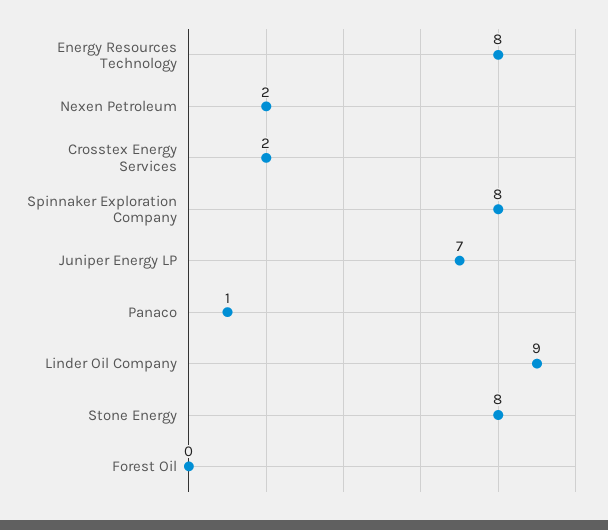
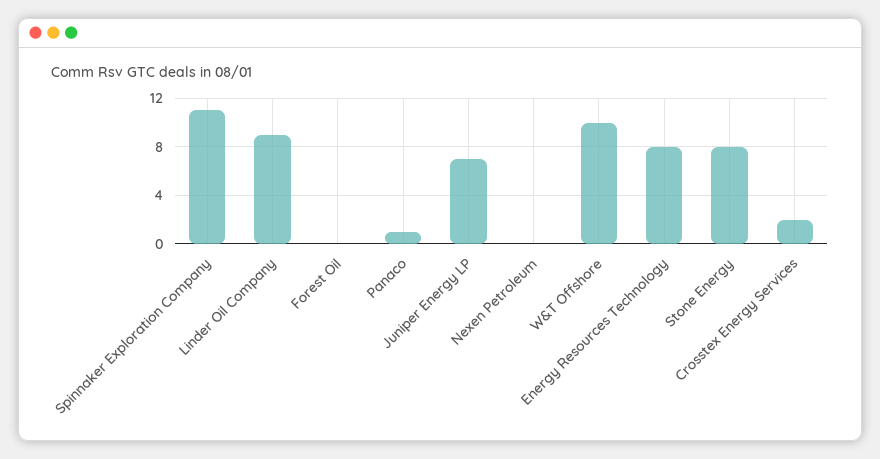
  {
    "Energy Resources Technology": 8,
-   "Nexen Petroleum": 2,
+   "Nexen Petroleum": 0,
    "Crosstex Energy Services": 2,
-   "Spinnaker Exploration Company": 8,
+   "Spinnaker Exploration Company": 11,
    "Juniper Energy LP": 7,
    "Panaco": 1,
    "Linder Oil Company": 9,
    "Stone Energy": 8,
-   "Forest Oil": 0
+   "Forest Oil": 0,
+   "W&T Offshore": 10
  }

